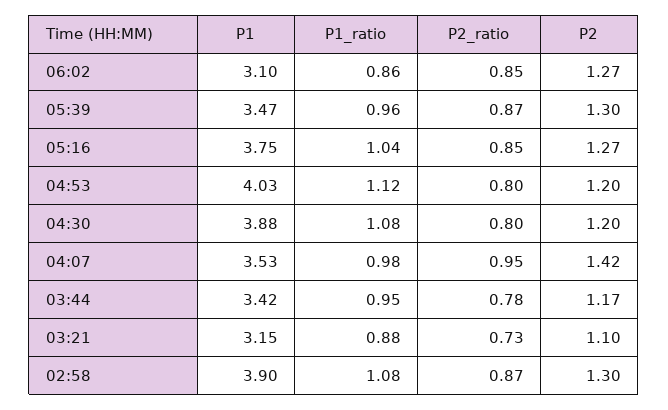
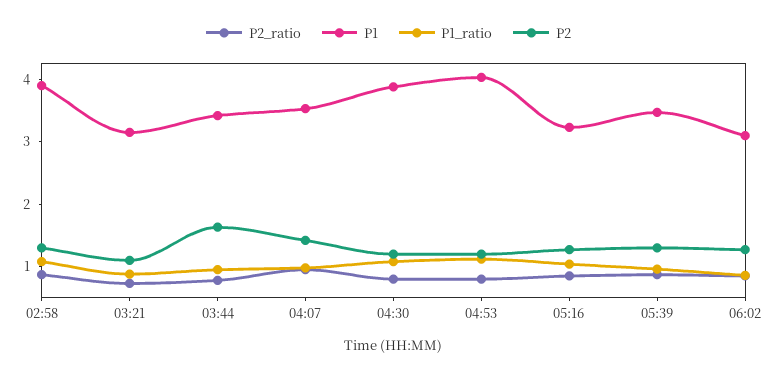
  {
    "P1": {
      "06:02": 3.1,
      "05:39": 3.47,
-     "05:16": 3.75,
+     "05:16": 3.2,
      "04:53": 4.03,
      "04:30": 3.88,
      "04:07": 3.53,
      "03:44": 3.42,
      "03:21": 3.15,
      "02:58": 3.9
    },
    "P1_ratio": {
      "06:02": 0.86,
      "05:39": 0.96,
      "05:16": 1.04,
      "04:53": 1.12,
      "04:30": 1.08,
      "04:07": 0.98,
      "03:44": 0.95,
      "03:21": 0.88,
      "02:58": 1.08
    },
    "P2_ratio": {
      "06:02": 0.85,
      "05:39": 0.87,
      "05:16": 0.85,
      "04:53": 0.8,
      "04:30": 0.8,
      "04:07": 0.95,
      "03:44": 0.78,
      "03:21": 0.73,
      "02:58": 0.87
    },
    "P2": {
      "06:02": 1.27,
      "05:39": 1.3,
      "05:16": 1.27,
      "04:53": 1.2,
      "04:30": 1.2,
      "04:07": 1.42,
-     "03:44": 1.17,
+     "03:44": 1.6,
      "03:21": 1.1,
      "02:58": 1.3
    }
  }

